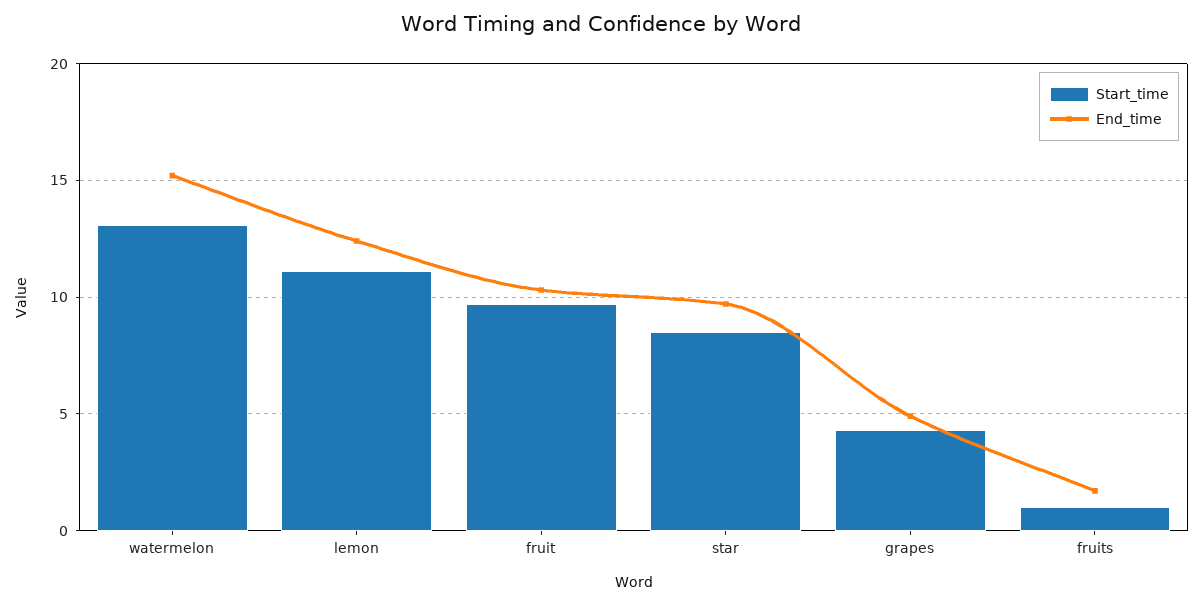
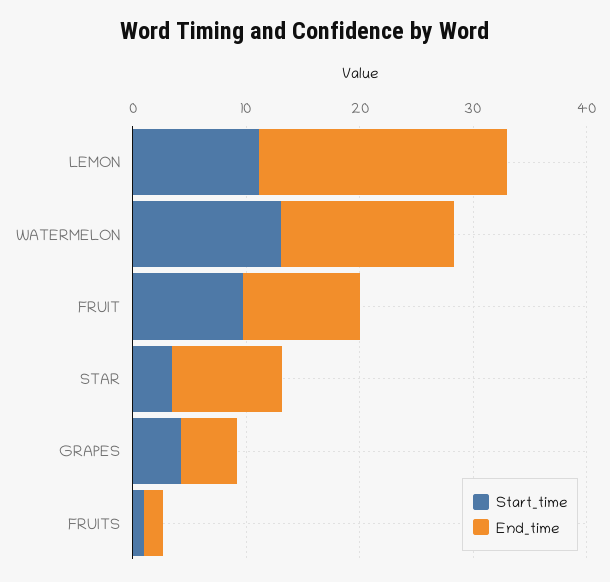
  {
    "Start_time": {
      "watermelon": 13,
      "lemon": 11,
      "fruit": 9.5,
-     "star": 8.5,
+     "star": 4,
      "grapes": 4.5,
      "fruits": 1
    },
    "End_time": {
      "watermelon": 15,
-     "lemon": 12.5,
+     "lemon": 22,
      "fruit": 10.5,
      "star": 9.5,
      "grapes": 5,
      "fruits": 1.5
    }
  }

